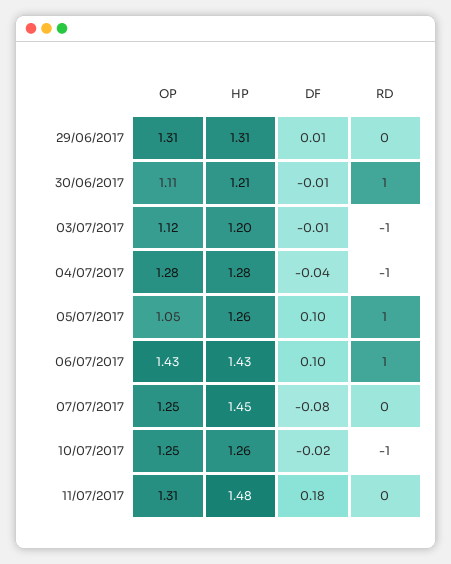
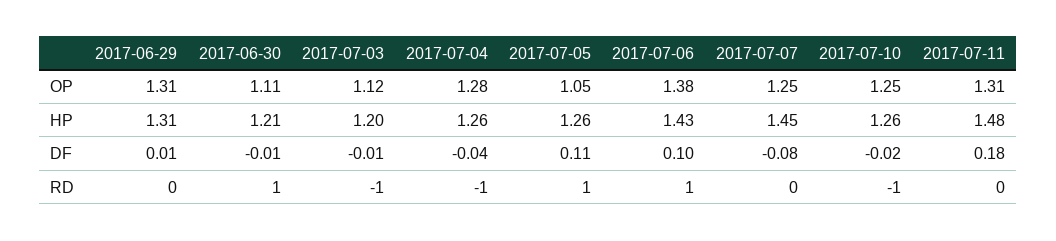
  {
    "OP": {
      "29/06/2017": 1.31,
      "30/06/2017": 1.11,
      "03/07/2017": 1.12,
      "04/07/2017": 1.28,
      "05/07/2017": 1.05,
-     "06/07/2017": 1.43,
+     "06/07/2017": 1.38,
      "07/07/2017": 1.25,
      "10/07/2017": 1.25,
      "11/07/2017": 1.31
    },
    "HP": {
      "29/06/2017": 1.31,
      "30/06/2017": 1.21,
      "03/07/2017": 1.2,
-     "04/07/2017": 1.28,
+     "04/07/2017": 1.26,
      "05/07/2017": 1.26,
      "06/07/2017": 1.43,
      "07/07/2017": 1.45,
      "10/07/2017": 1.26,
      "11/07/2017": 1.48
    },
    "DF": {
      "29/06/2017": 0.01,
      "30/06/2017": -0.01,
      "03/07/2017": -0.01,
      "04/07/2017": -0.04,
-     "05/07/2017": 0.1,
+     "05/07/2017": 0.11,
      "06/07/2017": 0.1,
      "07/07/2017": -0.08,
      "10/07/2017": -0.02,
      "11/07/2017": 0.18
    },
    "RD": {
      "29/06/2017": 0,
      "30/06/2017": 1,
      "03/07/2017": -1,
      "04/07/2017": -1,
      "05/07/2017": 1,
      "06/07/2017": 1,
      "07/07/2017": 0,
      "10/07/2017": -1,
      "11/07/2017": 0
    }
  }

